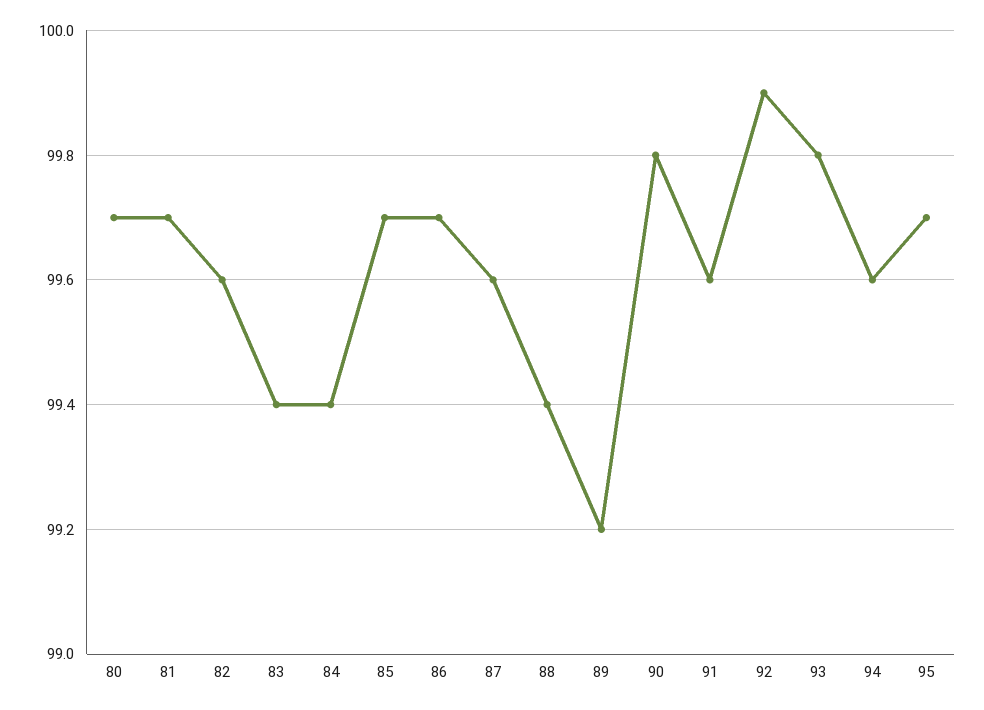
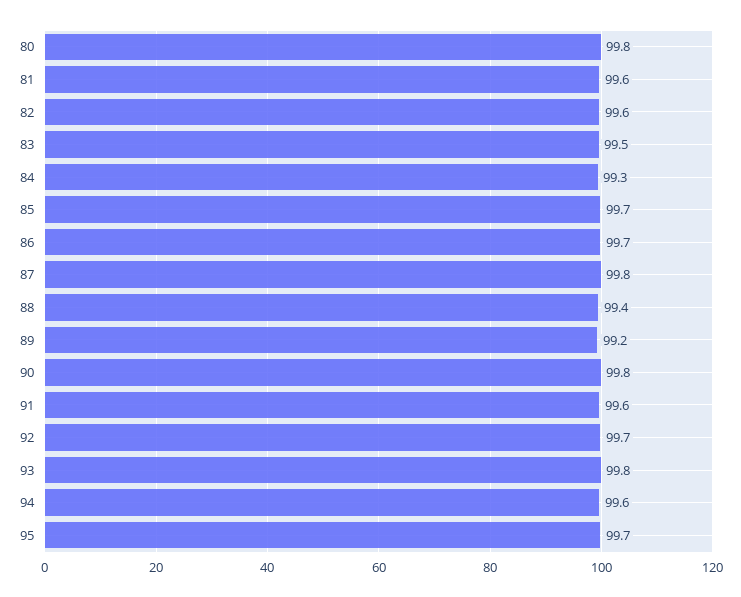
  {
-   "80": 99.7,
+   "80": 99.8,
-   "81": 99.7,
+   "81": 99.6,
    "82": 99.6,
-   "83": 99.4,
+   "83": 99.5,
-   "84": 99.4,
+   "84": 99.3,
    "85": 99.7,
    "86": 99.7,
-   "87": 99.6,
+   "87": 99.8,
    "88": 99.4,
    "89": 99.2,
    "90": 99.8,
    "91": 99.6,
-   "92": 99.9,
+   "92": 99.7,
    "93": 99.8,
    "94": 99.6,
    "95": 99.7
  }

